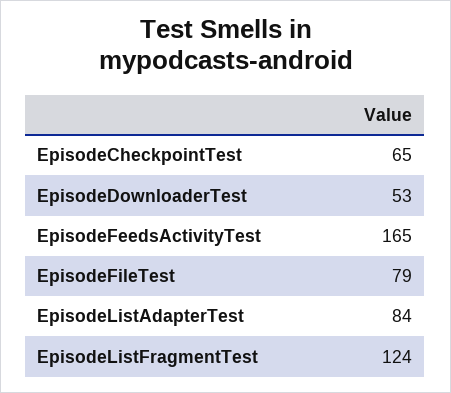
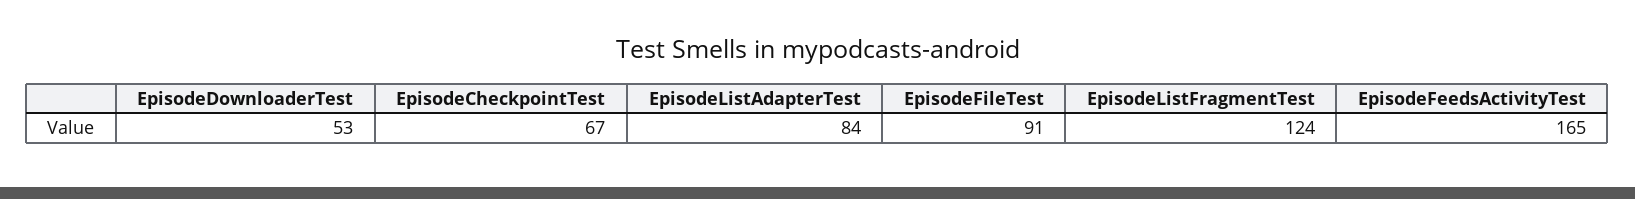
  {
-   "EpisodeCheckpointTest": 65,
+   "EpisodeCheckpointTest": 67,
    "EpisodeDownloaderTest": 53,
    "EpisodeFeedsActivityTest": 165,
-   "EpisodeFileTest": 79,
+   "EpisodeFileTest": 91,
    "EpisodeListAdapterTest": 84,
    "EpisodeListFragmentTest": 124
  }

